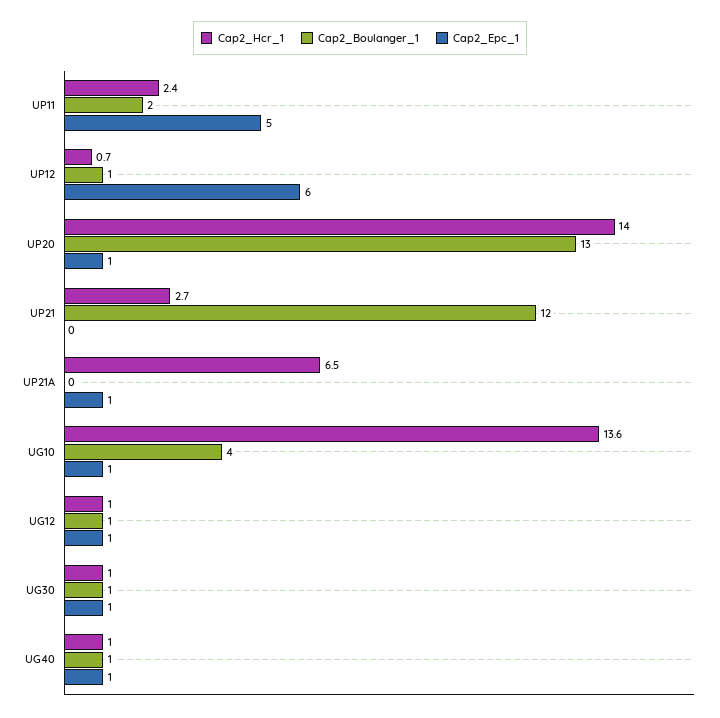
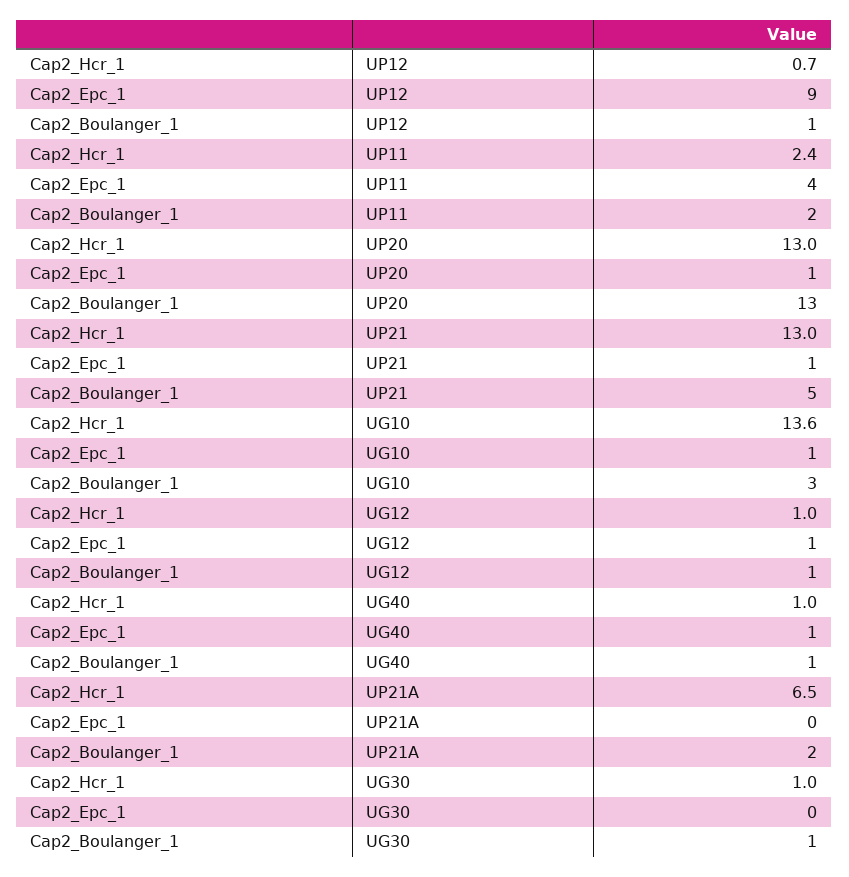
  {
    "Cap2_Hcr_1": {
      "UP11": 2.4,
      "UP12": 0.7,
-     "UP20": 14,
+     "UP20": 13,
-     "UP21": 2.7,
+     "UP21": 13,
      "UP21A": 6.5,
      "UG10": 13.6,
      "UG12": 1,
      "UG30": 1,
      "UG40": 1
    },
    "Cap2_Boulanger_1": {
      "UP11": 2,
      "UP12": 1,
      "UP20": 13,
-     "UP21": 12,
+     "UP21": 5,
-     "UP21A": 0,
+     "UP21A": 2,
-     "UG10": 4,
+     "UG10": 3,
      "UG12": 1,
      "UG30": 1,
      "UG40": 1
    },
    "Cap2_Epc_1": {
-     "UP11": 5,
+     "UP11": 4,
-     "UP12": 6,
+     "UP12": 9,
      "UP20": 1,
-     "UP21": 0,
+     "UP21": 1,
-     "UP21A": 1,
+     "UP21A": 0,
      "UG10": 1,
      "UG12": 1,
-     "UG30": 1,
+     "UG30": 0,
      "UG40": 1
    }
  }

